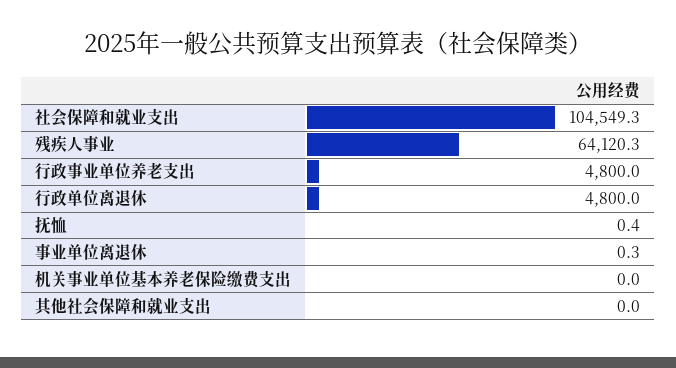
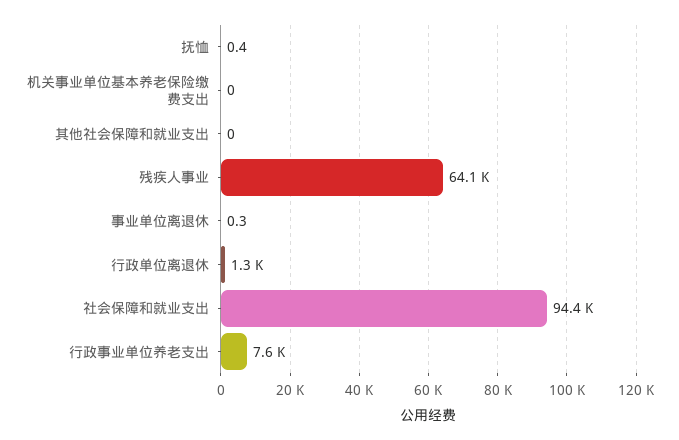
  {
-   "社会保障和就业支出": 104549.3,
+   "社会保障和就业支出": 94400,
    "残疾人事业": 64120.3,
-   "行政事业单位养老支出": 4800,
+   "行政事业单位养老支出": 7600,
-   "行政单位离退休": 4800,
+   "行政单位离退休": 1300,
    "抚恤": 0.4,
    "事业单位离退休": 0.3,
    "机关事业单位基本养老保险缴费支出": 0,
    "其他社会保障和就业支出": 0
  }

